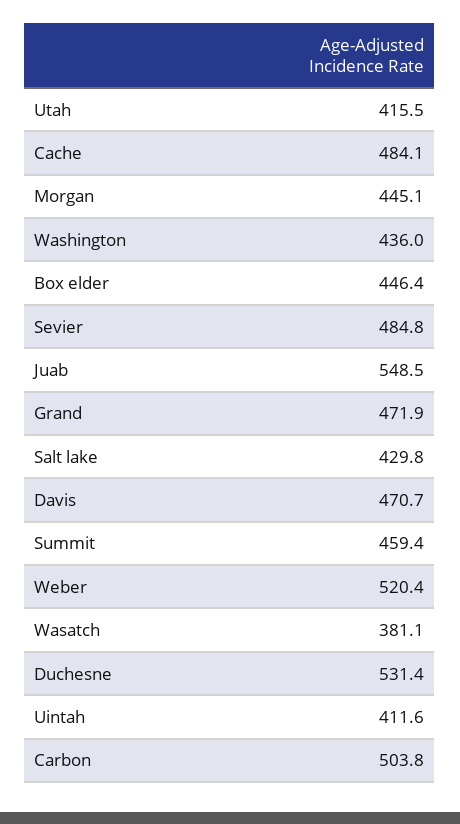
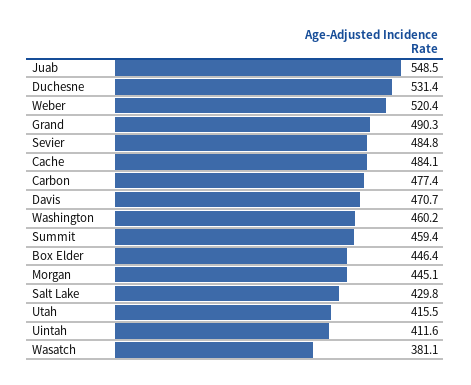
  {
    "Utah": 415.5,
    "Cache": 484.1,
    "Morgan": 445.1,
-   "Washington": 436,
+   "Washington": 460.2,
    "Box elder": 446.4,
    "Sevier": 484.8,
    "Juab": 548.5,
-   "Grand": 471.9,
+   "Grand": 490.3,
    "Salt lake": 429.8,
    "Davis": 470.7,
    "Summit": 459.4,
    "Weber": 520.4,
    "Wasatch": 381.1,
    "Duchesne": 531.4,
    "Uintah": 411.6,
-   "Carbon": 503.8
+   "Carbon": 477.4
  }

